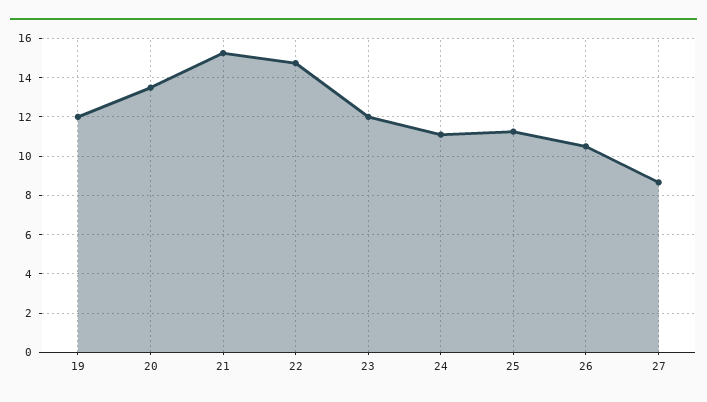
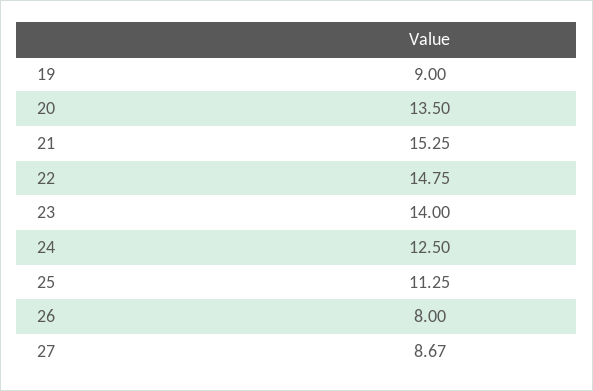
  {
-   "19": 12,
+   "19": 9,
    "20": 13.5,
    "21": 15.25,
    "22": 14.75,
-   "23": 12,
+   "23": 14,
-   "24": 11,
+   "24": 12.5,
    "25": 11.25,
-   "26": 10.5,
+   "26": 8,
    "27": 8.67
  }

